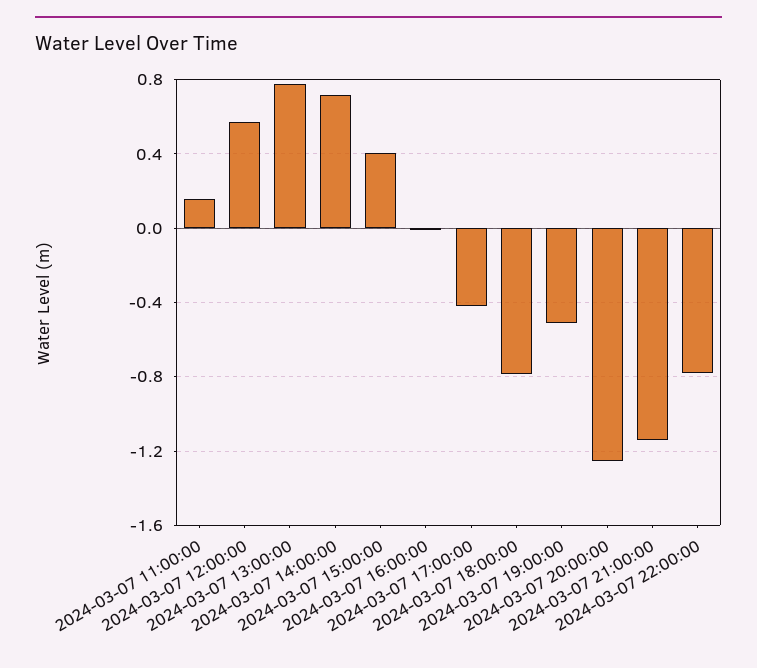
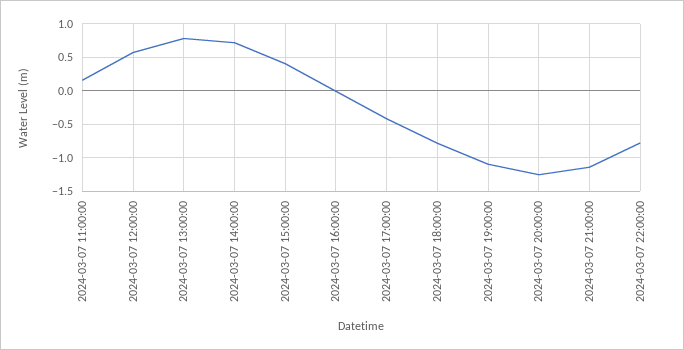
  {
    "2024-03-07 11:00:00": 0.15,
    "2024-03-07 12:00:00": 0.55,
    "2024-03-07 13:00:00": 0.8,
    "2024-03-07 14:00:00": 0.7,
    "2024-03-07 15:00:00": 0.4,
    "2024-03-07 16:00:00": 0,
    "2024-03-07 17:00:00": -0.4,
    "2024-03-07 18:00:00": -0.8,
-   "2024-03-07 19:00:00": -0.5,
+   "2024-03-07 19:00:00": -1.1,
    "2024-03-07 20:00:00": -1.25,
    "2024-03-07 21:00:00": -1.15,
    "2024-03-07 22:00:00": -0.8
  }

